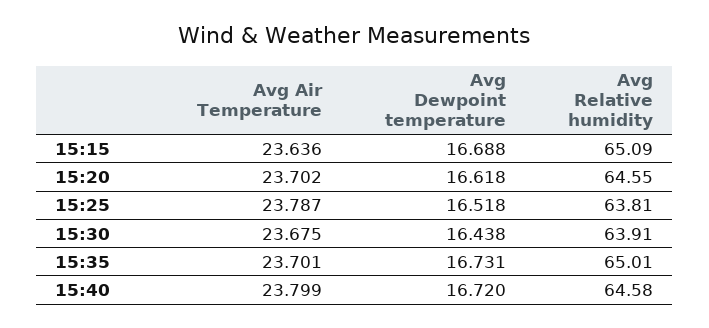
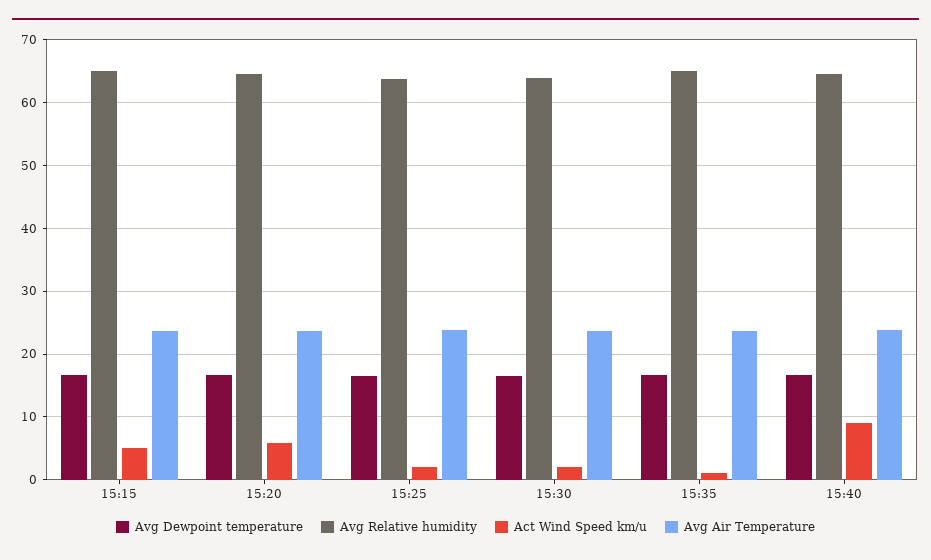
  {
    "Avg Air Temperature": {
      "15:15": 23.636,
      "15:20": 23.702,
      "15:25": 23.787,
      "15:30": 23.675,
      "15:35": 23.701,
      "15:40": 23.799
    },
    "Avg Dewpoint temperature": {
      "15:15": 16.688,
      "15:20": 16.618,
      "15:25": 16.518,
      "15:30": 16.438,
      "15:35": 16.731,
      "15:40": 16.72
    },
    "Avg Relative humidity": {
      "15:15": 65.09,
      "15:20": 64.55,
      "15:25": 63.81,
      "15:30": 63.91,
      "15:35": 65.01,
      "15:40": 64.58
-   }
+   },
+   "Act Wind Speed km/u": {
+     "15:15": 5,
+     "15:20": 6,
+     "15:25": 2,
+     "15:30": 2,
+     "15:35": 1,
+     "15:40": 9
+   }
  }

